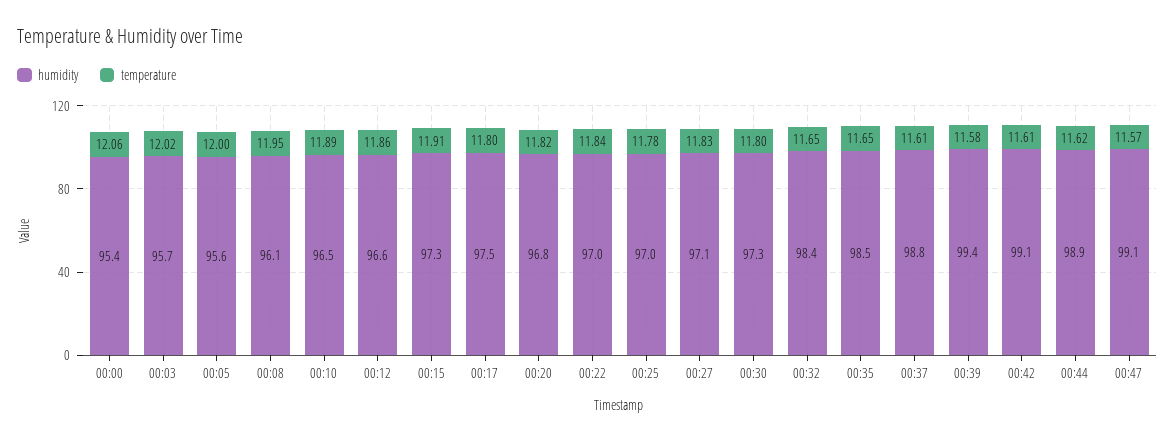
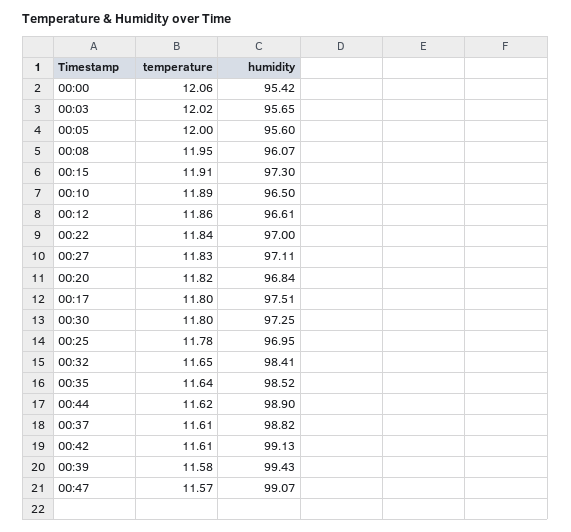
  {
    "humidity": {
      "00:00": 95.42,
      "00:03": 95.65,
      "00:05": 95.6,
      "00:08": 96.07,
      "00:10": 96.5,
      "00:12": 96.61,
      "00:15": 97.3,
      "00:17": 97.51,
      "00:20": 96.84,
      "00:22": 97,
      "00:25": 96.95,
      "00:27": 97.11,
      "00:30": 97.25,
      "00:32": 98.41,
      "00:35": 98.52,
      "00:37": 98.82,
      "00:39": 99.43,
      "00:42": 99.13,
      "00:44": 98.9,
      "00:47": 99.07
    },
    "temperature": {
      "00:00": 12.06,
      "00:03": 12.02,
      "00:05": 12,
      "00:08": 11.95,
      "00:10": 11.89,
      "00:12": 11.86,
      "00:15": 11.91,
      "00:17": 11.8,
      "00:20": 11.82,
      "00:22": 11.84,
      "00:25": 11.78,
      "00:27": 11.83,
      "00:30": 11.8,
      "00:32": 11.65,
-     "00:35": 11.65,
+     "00:35": 11.64,
      "00:37": 11.61,
      "00:39": 11.58,
      "00:42": 11.61,
      "00:44": 11.62,
      "00:47": 11.57
    }
  }

